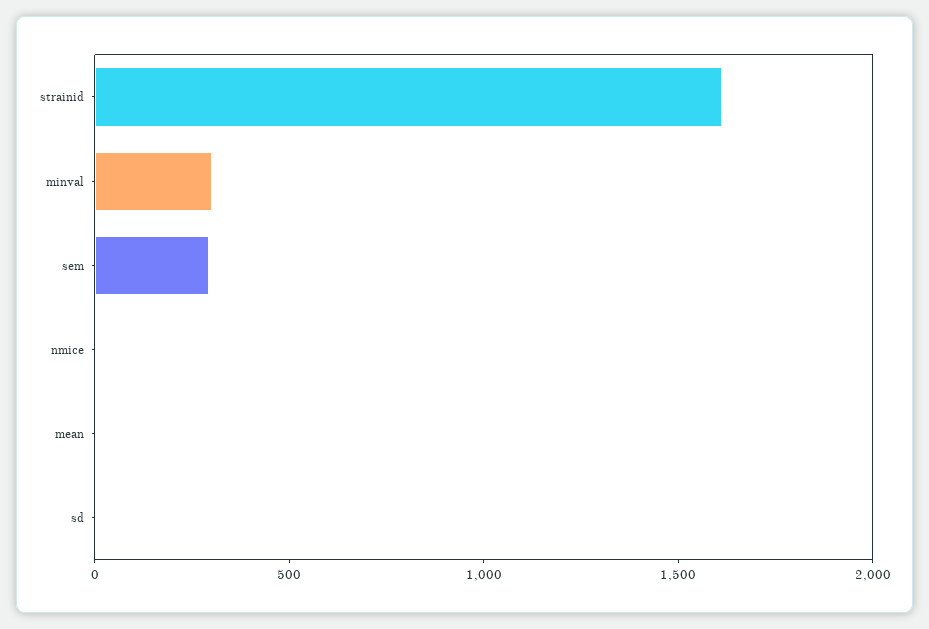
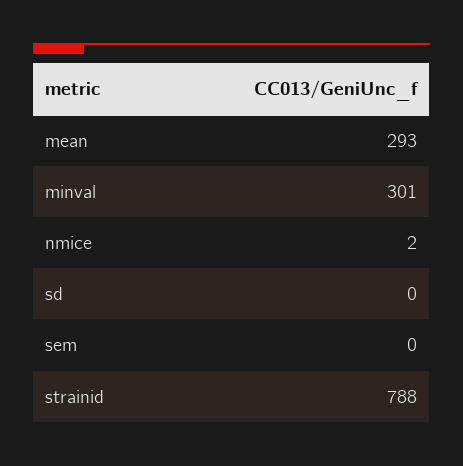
  {
-   "strainid": 1600,
+   "strainid": 788,
    "minval": 301,
-   "sem": 300,
+   "sem": 0,
    "nmice": 2,
-   "mean": 0,
+   "mean": 293,
    "sd": 0
  }

